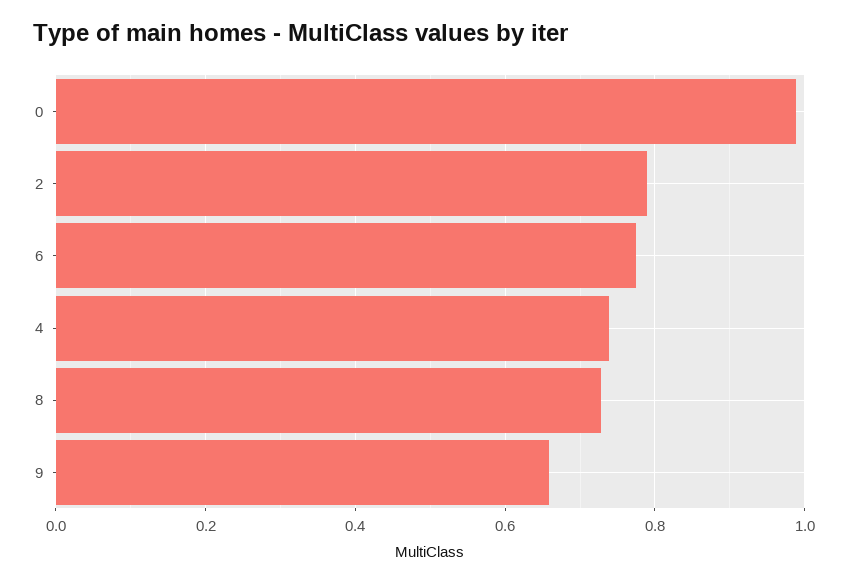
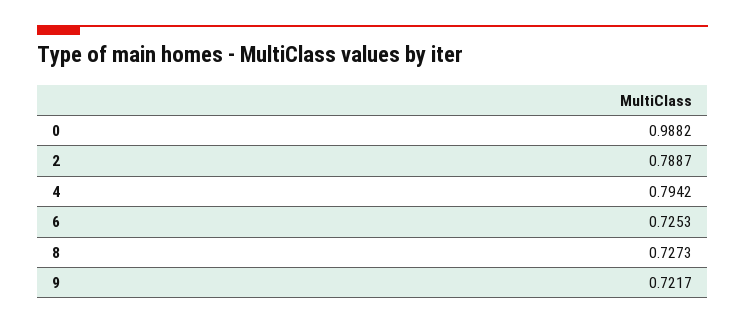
  {
    "0": 0.9882,
    "2": 0.7887,
-   "6": 0.78,
+   "6": 0.7253,
-   "4": 0.74,
+   "4": 0.7942,
    "8": 0.7273,
-   "9": 0.66
+   "9": 0.7217
  }

